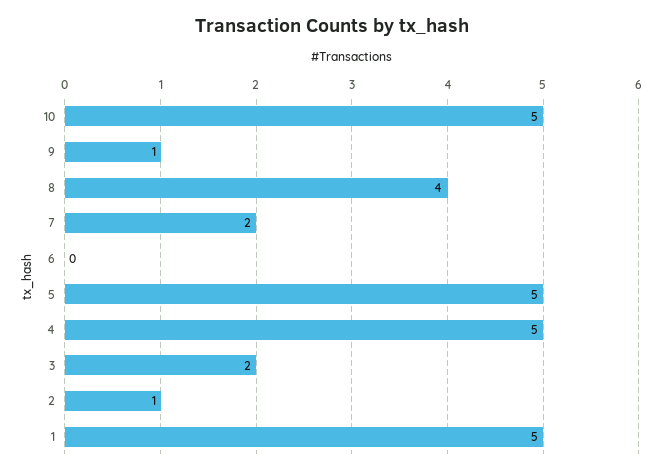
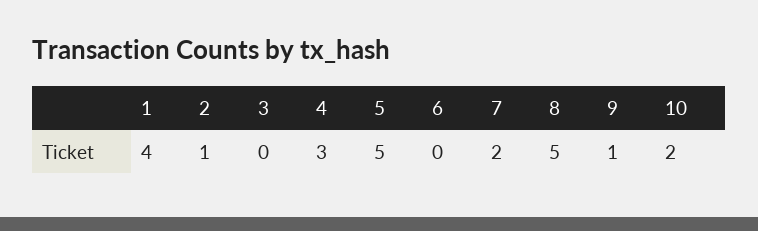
  {
-   "10": 5,
+   "10": 2,
    "9": 1,
-   "8": 4,
+   "8": 5,
    "7": 2,
    "6": 0,
    "5": 5,
-   "4": 5,
+   "4": 3,
-   "3": 2,
+   "3": 0,
    "2": 1,
-   "1": 5
+   "1": 4
  }

